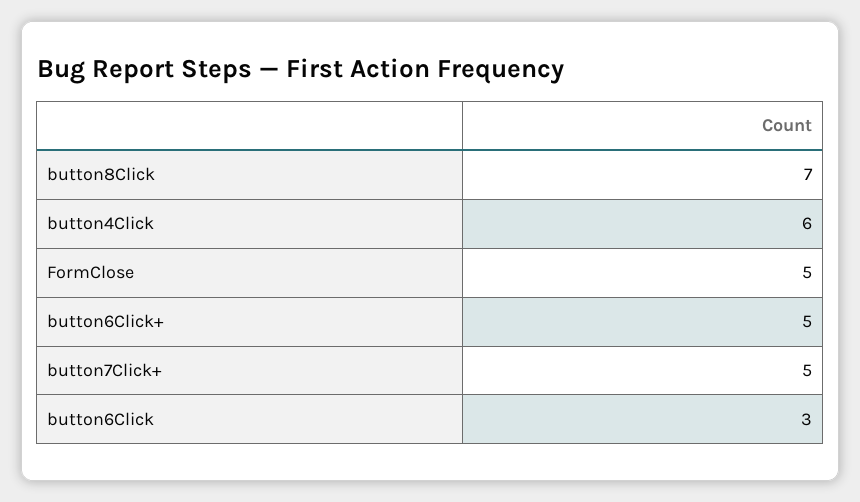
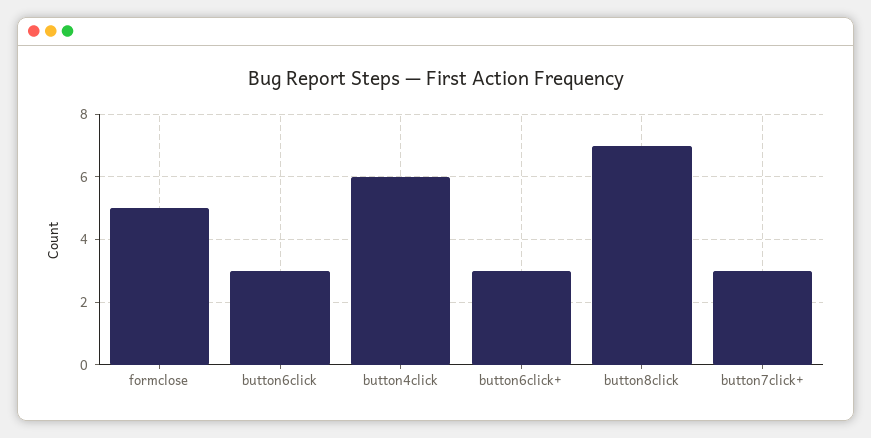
  {
    "button8Click": 7,
    "button4Click": 6,
    "FormClose": 5,
-   "button6Click+": 5,
+   "button6Click+": 3,
-   "button7Click+": 5,
+   "button7Click+": 3,
    "button6Click": 3
  }

